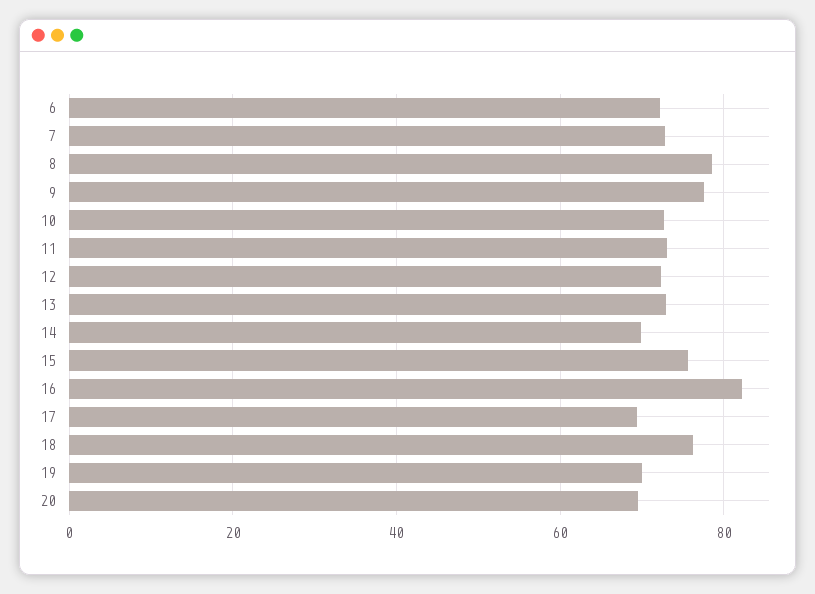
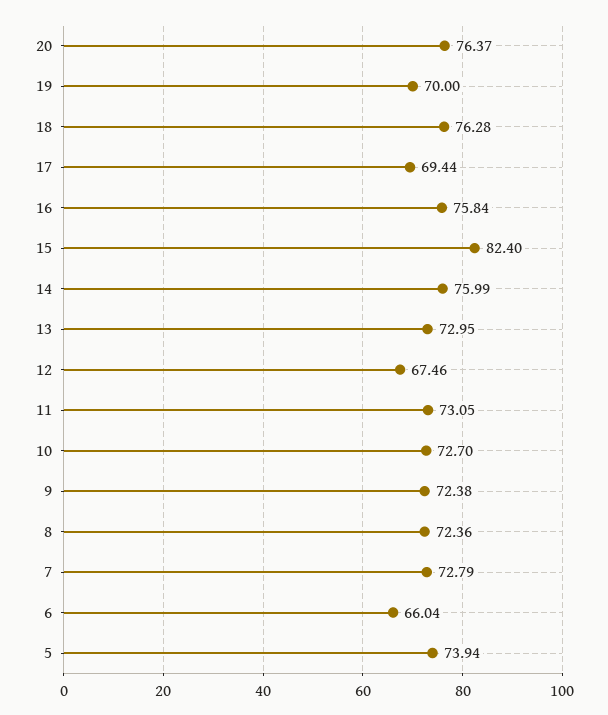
  {
-   "6": 72,
+   "6": 66.04,
    "7": 72.79,
-   "8": 78,
+   "8": 72.36,
-   "9": 78,
+   "9": 72.38,
    "10": 72.7,
    "11": 73.05,
-   "12": 72,
+   "12": 67.46,
    "13": 72.95,
-   "14": 70,
+   "14": 75.99,
-   "15": 76,
+   "15": 82.4,
-   "16": 82,
+   "16": 75.84,
    "17": 69.44,
    "18": 76.28,
    "19": 70,
-   "20": 70
+   "20": 76.37,
+   "5": 73.94
  }

